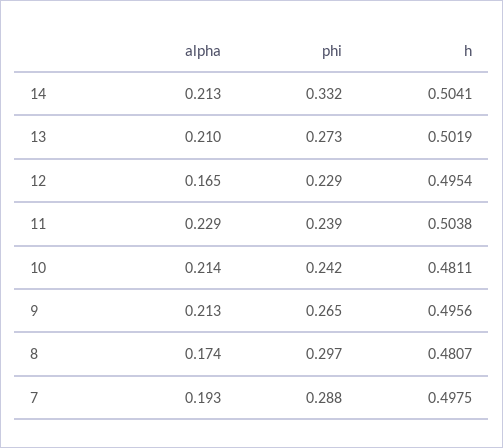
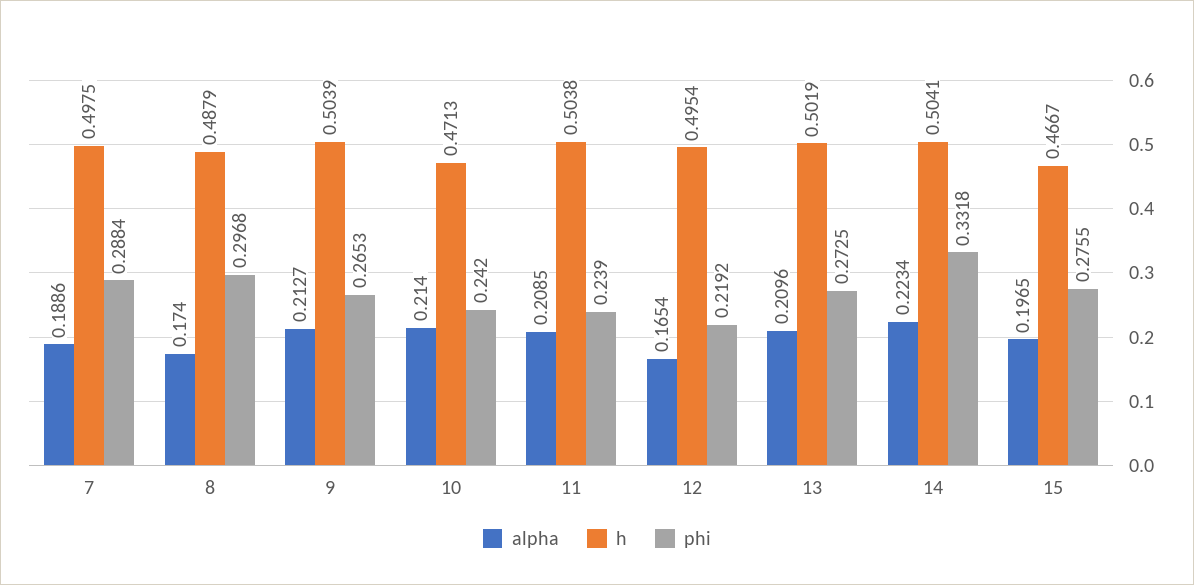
  {
    "alpha": {
-     "14": 0.213,
+     "14": 0.2234,
      "13": 0.2096,
      "12": 0.1654,
-     "11": 0.229,
+     "11": 0.2085,
      "10": 0.214,
      "9": 0.2127,
      "8": 0.174,
-     "7": 0.193
+     "7": 0.1886,
+     "15": 0.1965
    },
    "phi": {
      "14": 0.3318,
      "13": 0.2725,
-     "12": 0.229,
+     "12": 0.2192,
      "11": 0.239,
      "10": 0.242,
      "9": 0.2653,
      "8": 0.2968,
-     "7": 0.2884
+     "7": 0.2884,
+     "15": 0.2755
    },
    "h": {
      "14": 0.5041,
      "13": 0.5019,
      "12": 0.4954,
      "11": 0.5038,
-     "10": 0.4811,
+     "10": 0.4713,
-     "9": 0.4956,
+     "9": 0.5039,
-     "8": 0.4807,
+     "8": 0.4879,
-     "7": 0.4975
+     "7": 0.4975,
+     "15": 0.4667
    }
  }

